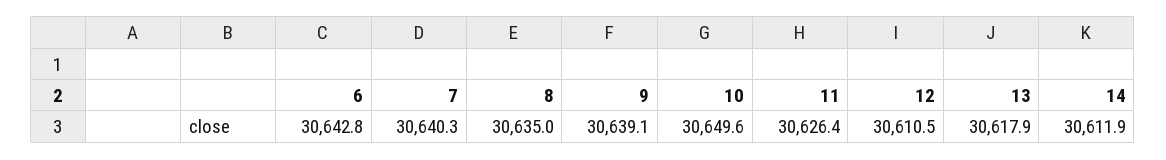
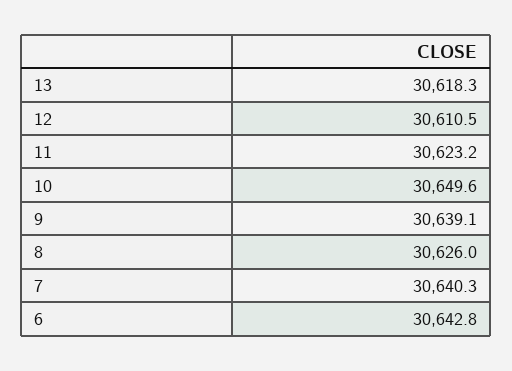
  {
    "6": 30642.8,
    "7": 30640.3,
-   "8": 30635,
+   "8": 30626,
    "9": 30639.1,
    "10": 30649.6,
-   "11": 30626.4,
+   "11": 30623.2,
    "12": 30610.5,
-   "13": 30617.9,
+   "13": 30618.3
-   "14": 30611.9
  }

